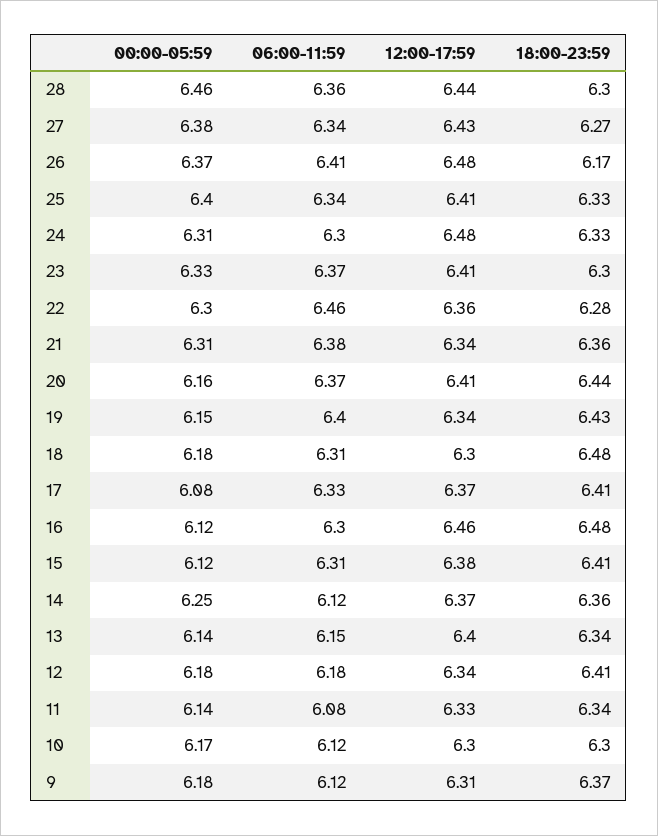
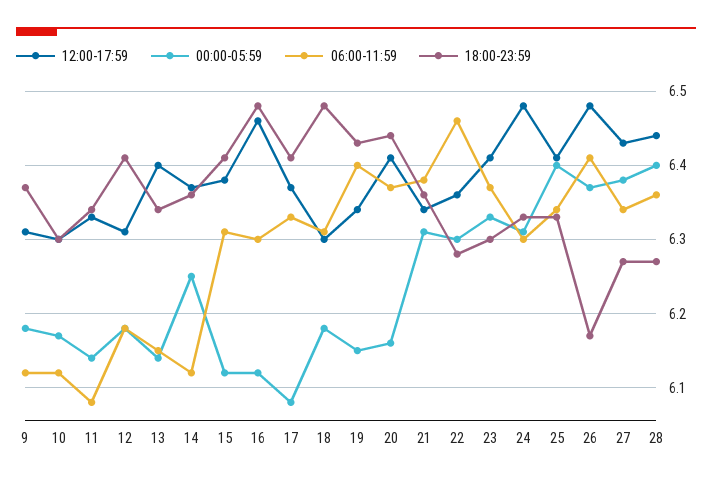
  {
    "00:00-05:59": {
-     "28": 6.46,
+     "28": 6.4,
      "27": 6.38,
      "26": 6.37,
      "25": 6.4,
      "24": 6.31,
      "23": 6.33,
      "22": 6.3,
      "21": 6.31,
      "20": 6.16,
      "19": 6.15,
      "18": 6.18,
      "17": 6.08,
      "16": 6.12,
      "15": 6.12,
      "14": 6.25,
      "13": 6.14,
      "12": 6.18,
      "11": 6.14,
      "10": 6.17,
      "9": 6.18
    },
    "06:00-11:59": {
      "28": 6.36,
      "27": 6.34,
      "26": 6.41,
      "25": 6.34,
      "24": 6.3,
      "23": 6.37,
      "22": 6.46,
      "21": 6.38,
      "20": 6.37,
      "19": 6.4,
      "18": 6.31,
      "17": 6.33,
      "16": 6.3,
      "15": 6.31,
      "14": 6.12,
      "13": 6.15,
      "12": 6.18,
      "11": 6.08,
      "10": 6.12,
      "9": 6.12
    },
    "12:00-17:59": {
      "28": 6.44,
      "27": 6.43,
      "26": 6.48,
      "25": 6.41,
      "24": 6.48,
      "23": 6.41,
      "22": 6.36,
      "21": 6.34,
      "20": 6.41,
      "19": 6.34,
      "18": 6.3,
      "17": 6.37,
      "16": 6.46,
      "15": 6.38,
      "14": 6.37,
      "13": 6.4,
-     "12": 6.34,
+     "12": 6.31,
      "11": 6.33,
      "10": 6.3,
      "9": 6.31
    },
    "18:00-23:59": {
-     "28": 6.3,
+     "28": 6.27,
      "27": 6.27,
      "26": 6.17,
      "25": 6.33,
      "24": 6.33,
      "23": 6.3,
      "22": 6.28,
      "21": 6.36,
      "20": 6.44,
      "19": 6.43,
      "18": 6.48,
      "17": 6.41,
      "16": 6.48,
      "15": 6.41,
      "14": 6.36,
      "13": 6.34,
      "12": 6.41,
      "11": 6.34,
      "10": 6.3,
      "9": 6.37
    }
  }

